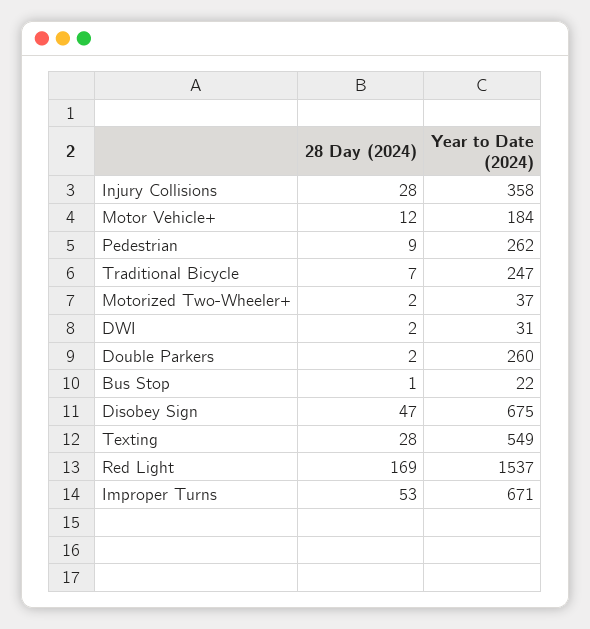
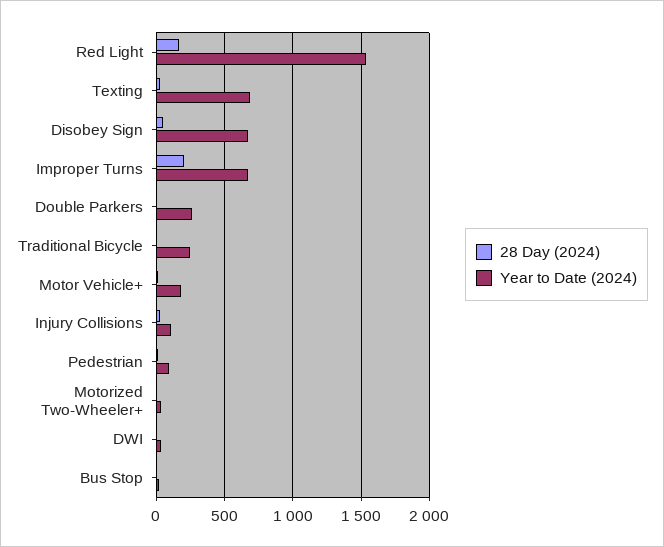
  {
    "28 Day (2024)": {
      "Injury Collisions": 28,
      "Motor Vehicle+": 12,
      "Pedestrian": 9,
      "Traditional Bicycle": 7,
      "Motorized Two-Wheeler+": 2,
      "DWI": 2,
      "Double Parkers": 2,
      "Bus Stop": 1,
      "Disobey Sign": 47,
      "Texting": 28,
      "Red Light": 169,
-     "Improper Turns": 53
+     "Improper Turns": 200
    },
    "Year to Date (2024)": {
-     "Injury Collisions": 358,
+     "Injury Collisions": 100,
      "Motor Vehicle+": 184,
-     "Pedestrian": 262,
+     "Pedestrian": 100,
      "Traditional Bicycle": 247,
      "Motorized Two-Wheeler+": 37,
      "DWI": 31,
      "Double Parkers": 260,
      "Bus Stop": 22,
      "Disobey Sign": 675,
-     "Texting": 549,
+     "Texting": 700,
      "Red Light": 1537,
      "Improper Turns": 671
    }
  }

